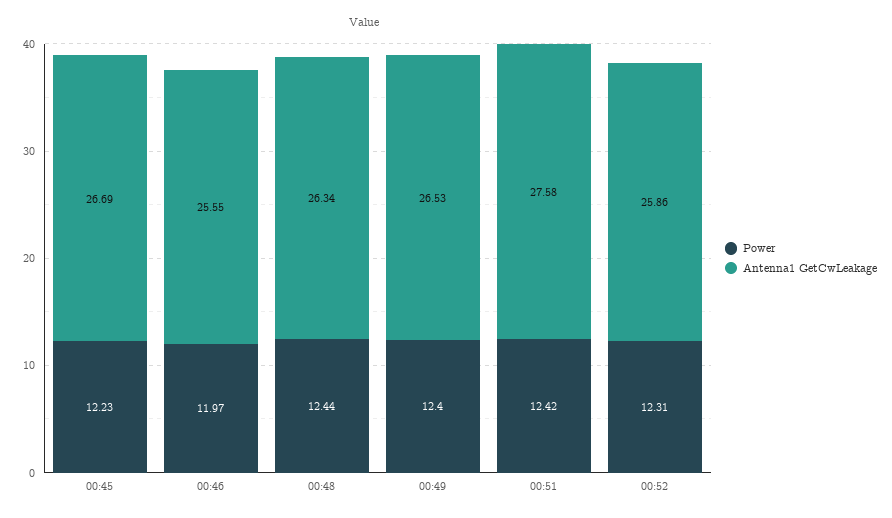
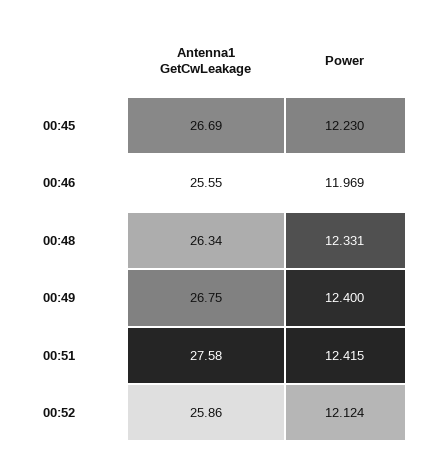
  {
    "Power": {
      "00:45": 12.23,
      "00:46": 11.969,
-     "00:48": 12.44,
+     "00:48": 12.331,
      "00:49": 12.4,
      "00:51": 12.415,
-     "00:52": 12.31
+     "00:52": 12.124
    },
    "Antenna1 GetCwLeakage": {
      "00:45": 26.69,
      "00:46": 25.55,
      "00:48": 26.34,
-     "00:49": 26.53,
+     "00:49": 26.75,
      "00:51": 27.58,
      "00:52": 25.86
    }
  }

